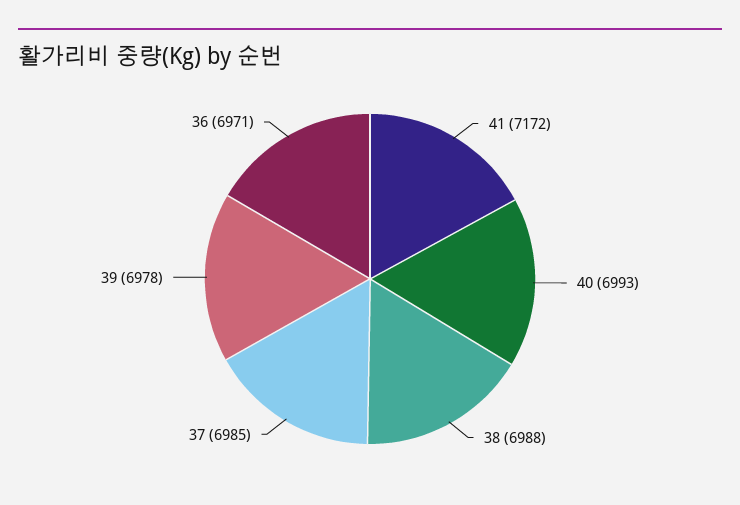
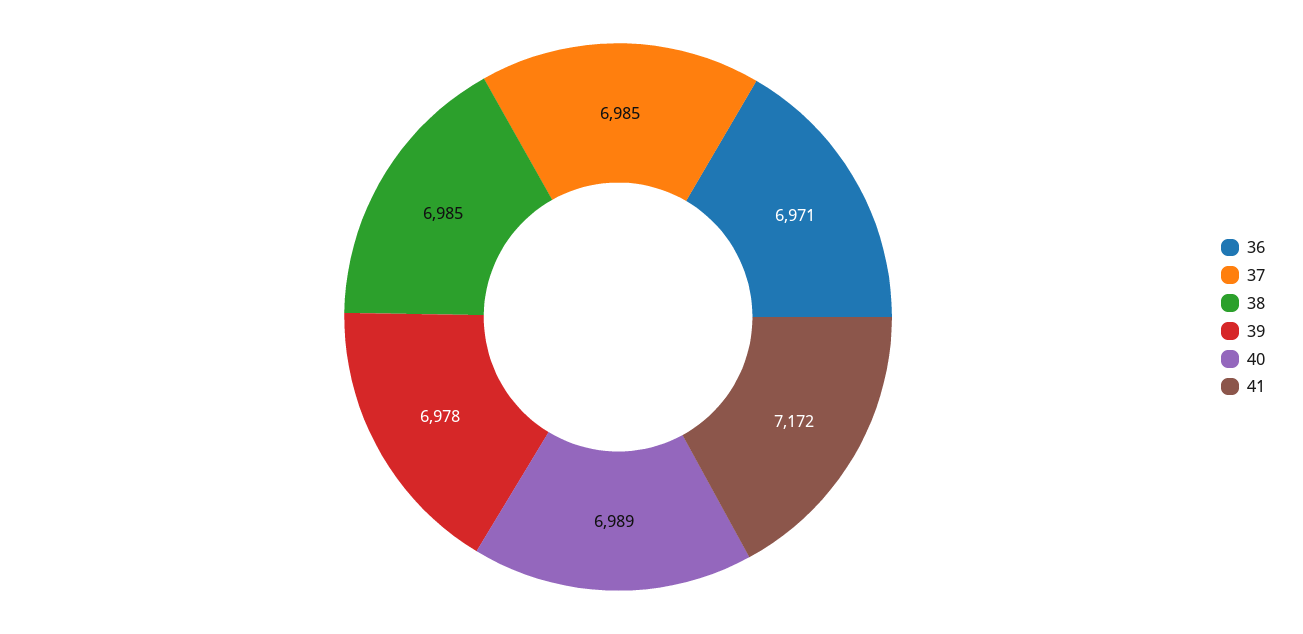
  {
    "41": 7172,
-   "40": 6993,
+   "40": 6989,
-   "38": 6988,
+   "38": 6985,
    "37": 6985,
    "39": 6978,
    "36": 6971
  }

